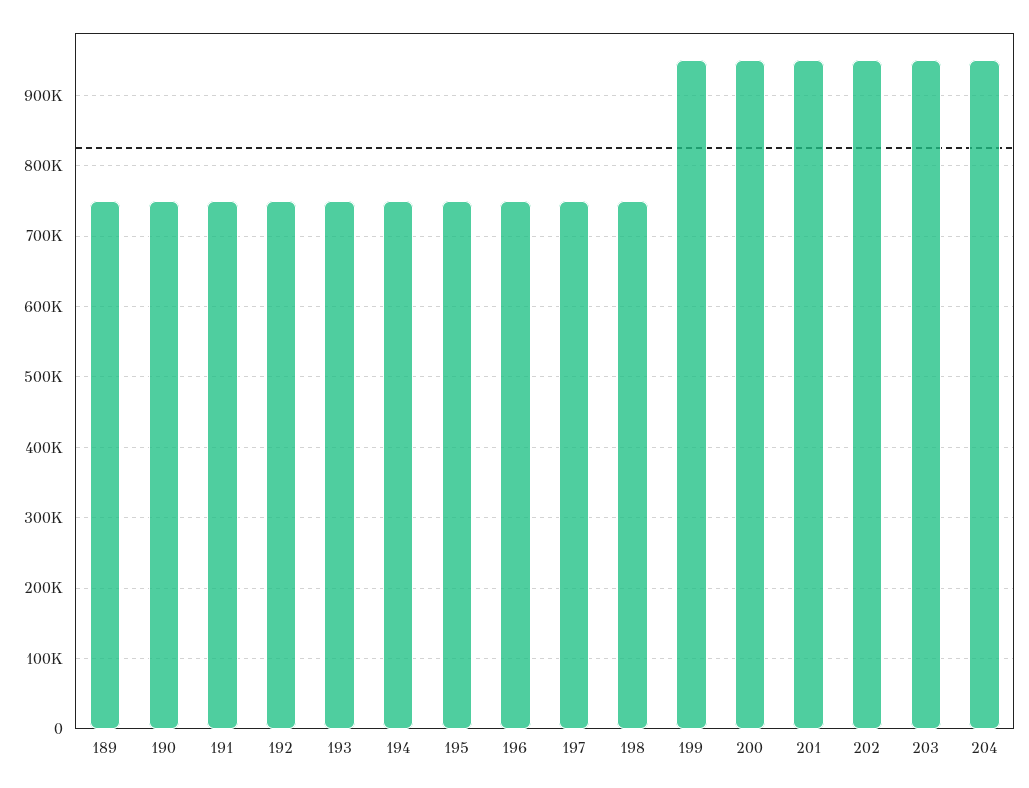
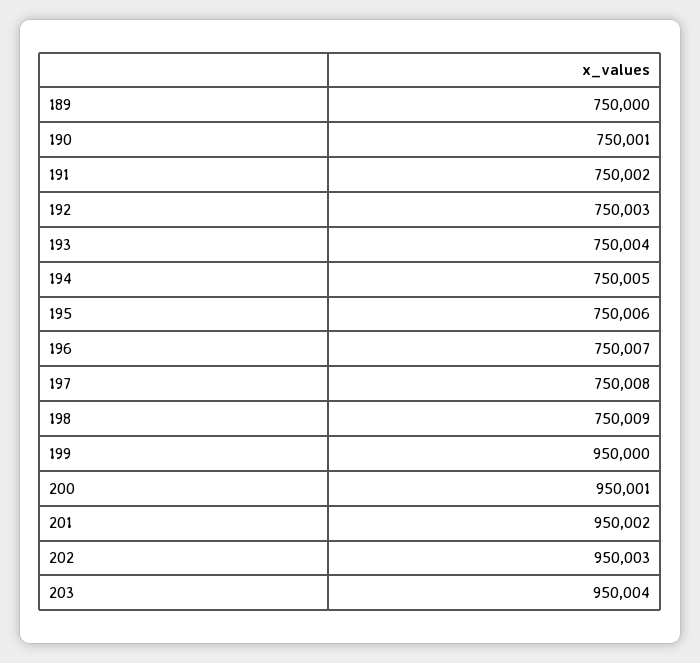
  {
    "189": 750000,
    "190": 750001,
    "191": 750002,
    "192": 750003,
    "193": 750004,
    "194": 750005,
    "195": 750006,
    "196": 750007,
    "197": 750008,
    "198": 750009,
    "199": 950000,
    "200": 950001,
    "201": 950002,
    "202": 950003,
-   "203": 950004,
+   "203": 950004
-   "204": 950000
  }

